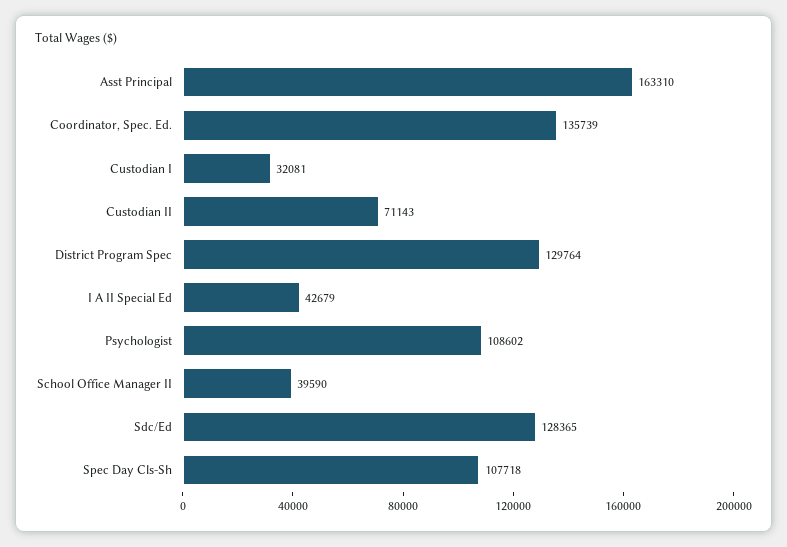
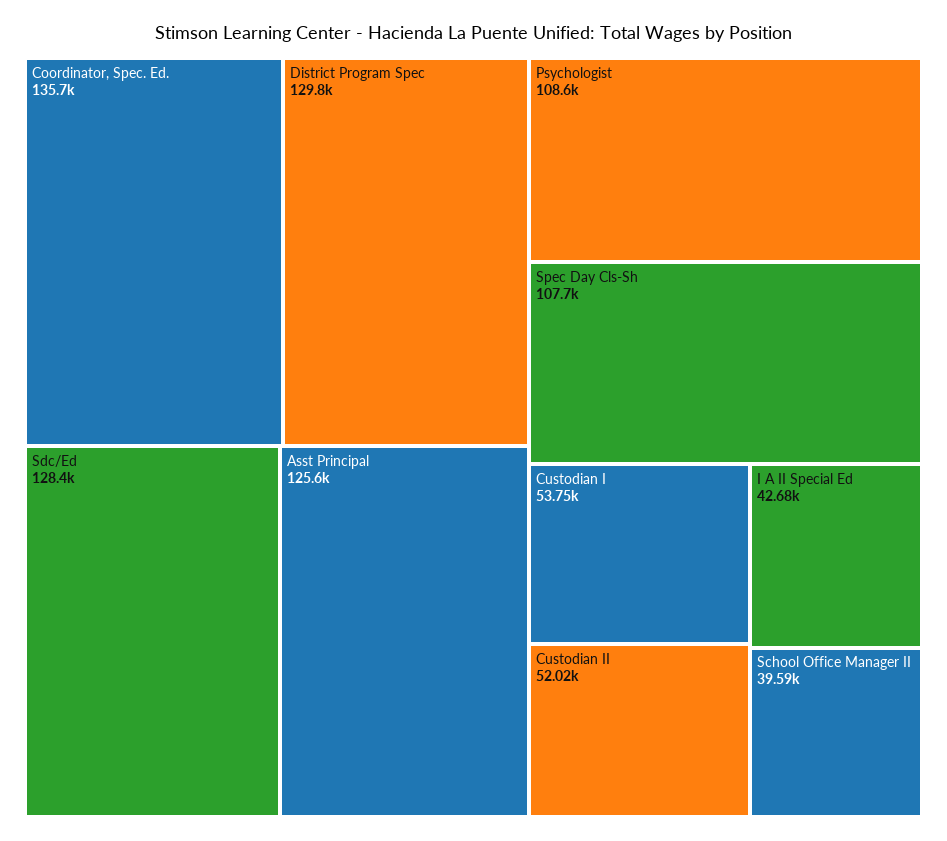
  {
-   "Asst Principal": 163310,
+   "Asst Principal": 125600,
    "Coordinator, Spec. Ed.": 135739,
-   "Custodian I": 32081,
+   "Custodian I": 53750,
-   "Custodian II": 71143,
+   "Custodian II": 52020,
    "District Program Spec": 129764,
    "I A II Special Ed": 42679,
    "Psychologist": 108602,
    "School Office Manager II": 39590,
    "Sdc/Ed": 128365,
    "Spec Day Cls-Sh": 107718
  }

